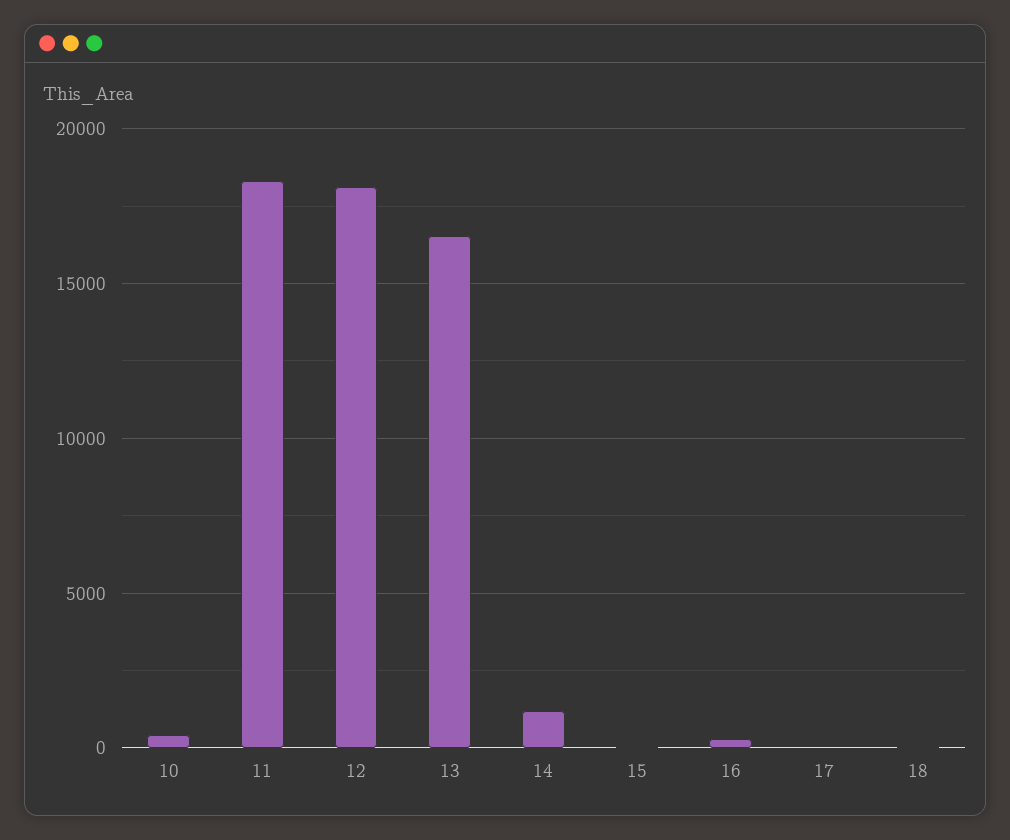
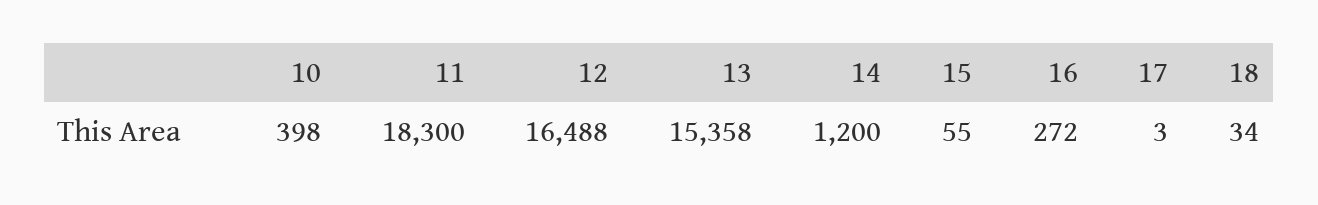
  {
    "10": 398,
    "11": 18300,
-   "12": 18000,
+   "12": 16488,
-   "13": 16500,
+   "13": 15358,
    "14": 1200,
    "15": 55,
    "16": 272,
    "17": 3,
    "18": 34
  }

